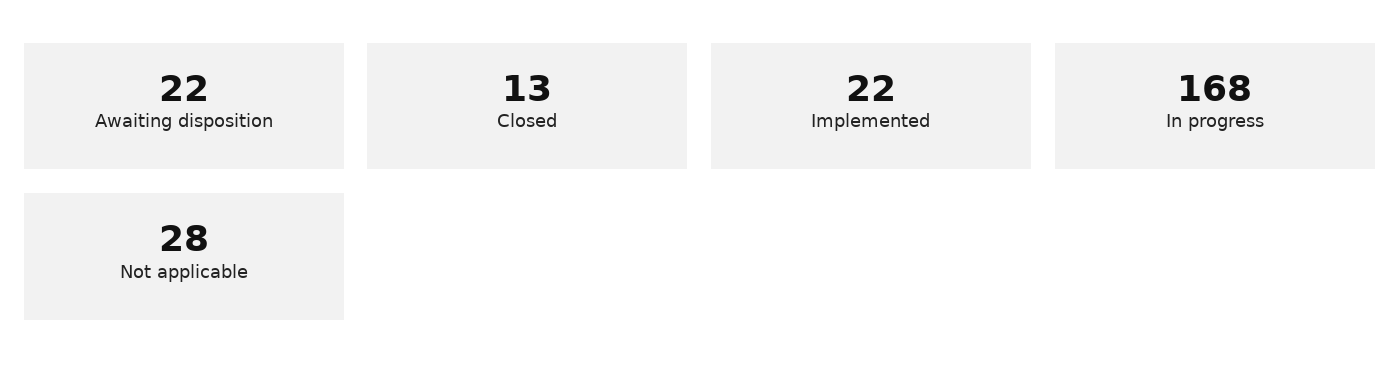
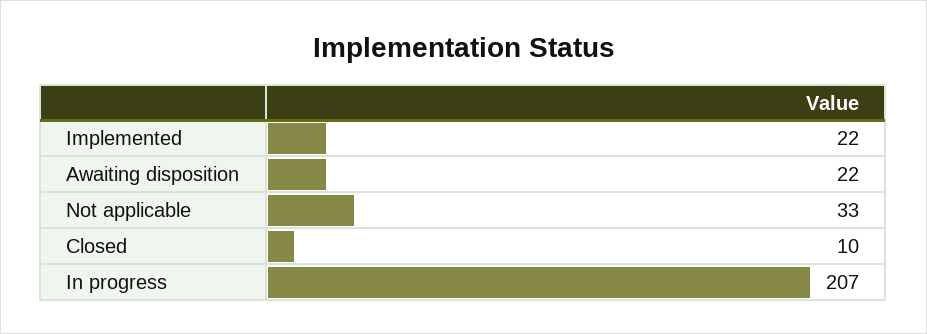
  {
    "Awaiting disposition": 22,
-   "Closed": 13,
+   "Closed": 10,
    "Implemented": 22,
-   "In progress": 168,
+   "In progress": 207,
-   "Not applicable": 28
+   "Not applicable": 33
  }

